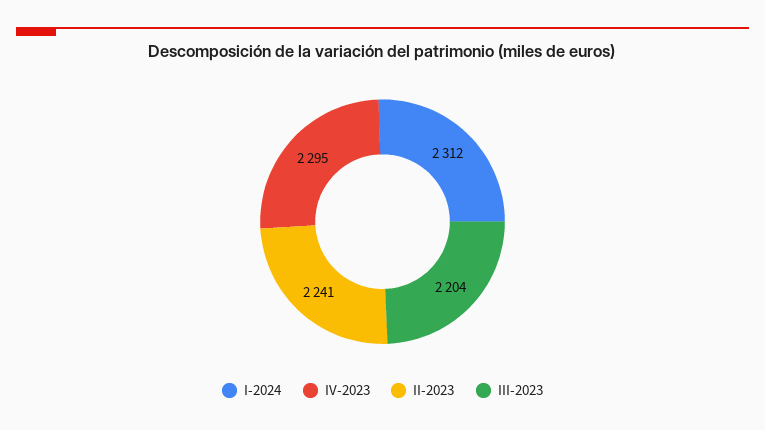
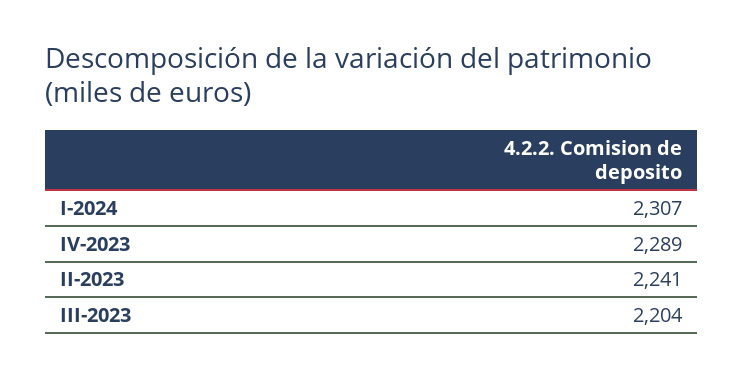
  {
-   "I-2024": 2312,
+   "I-2024": 2307,
-   "IV-2023": 2295,
+   "IV-2023": 2289,
    "II-2023": 2241,
    "III-2023": 2204
  }

